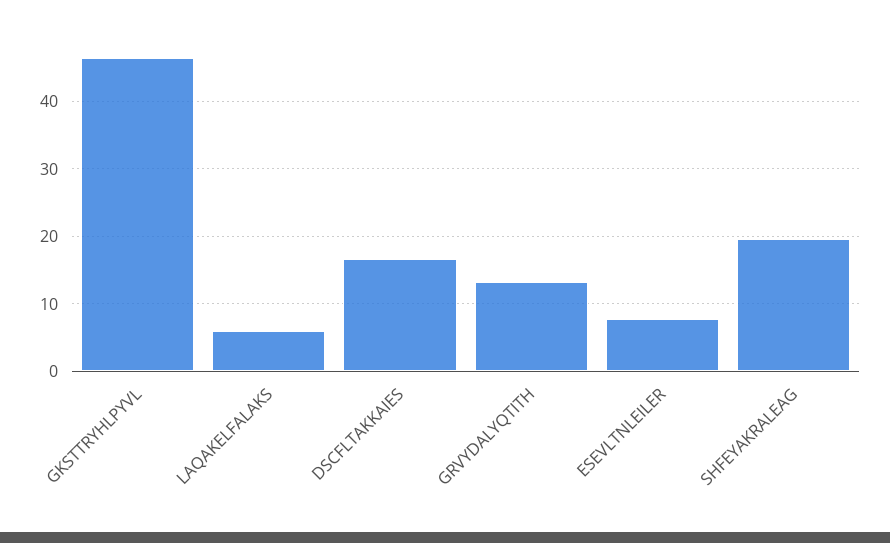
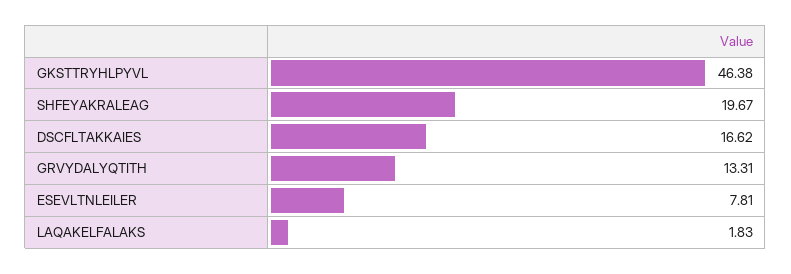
  {
    "GKSTTRYHLPYVL": 46.38,
-   "LAQAKELFALAKS": 6,
+   "LAQAKELFALAKS": 1.83,
    "DSCFLTAKKAIES": 16.62,
    "GRVYDALYQTITH": 13.31,
    "ESEVLTNLEILER": 7.81,
    "SHFEYAKRALEAG": 19.67
  }

